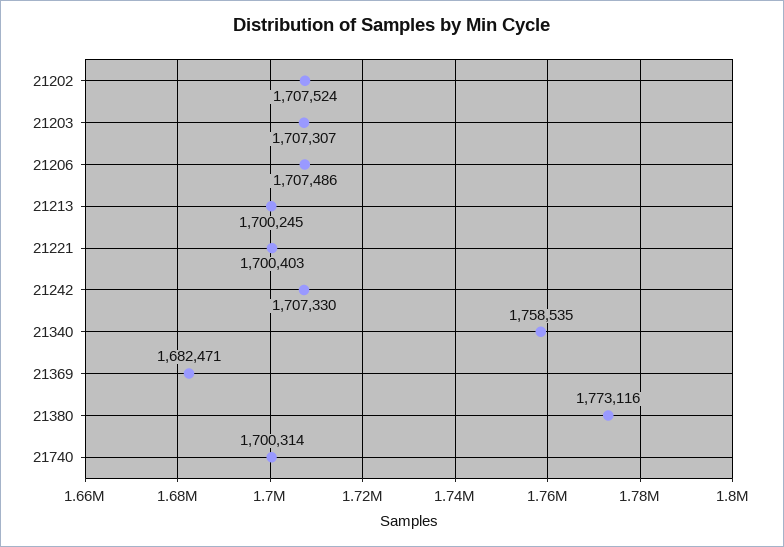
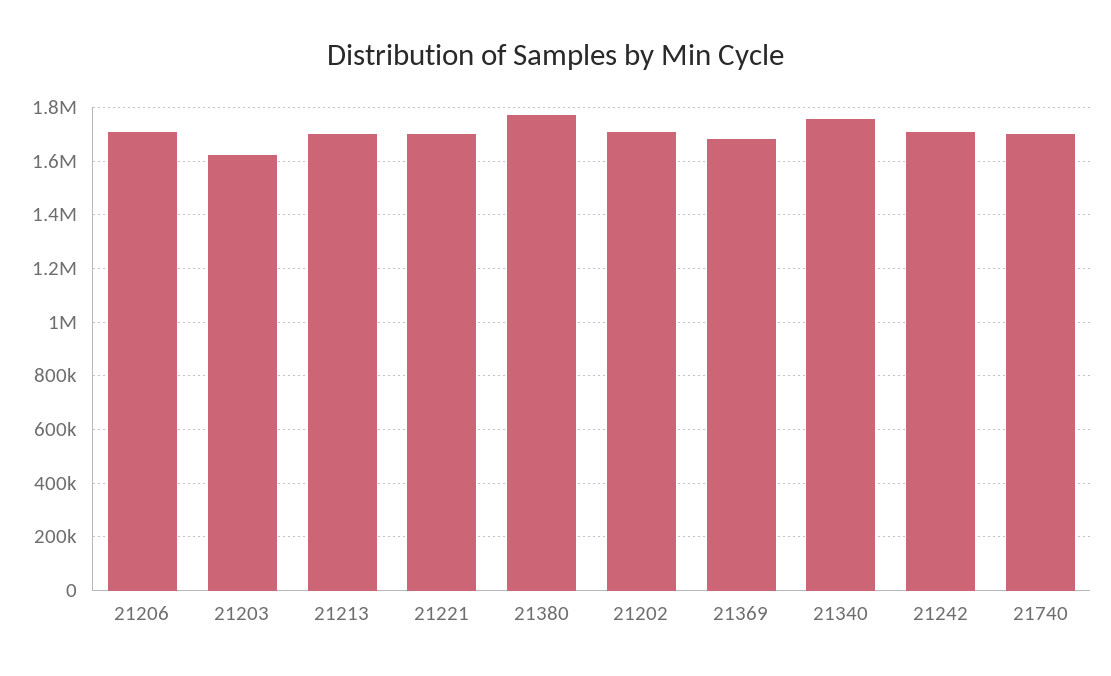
  {
    "21202": 1707524,
-   "21203": 1707307,
+   "21203": 1625000,
    "21206": 1707486,
    "21213": 1700245,
    "21221": 1700403,
    "21242": 1707330,
    "21340": 1758535,
    "21369": 1682471,
    "21380": 1773116,
    "21740": 1700314
  }

